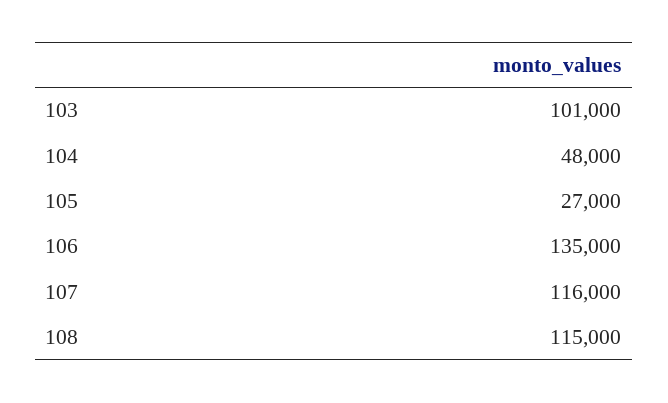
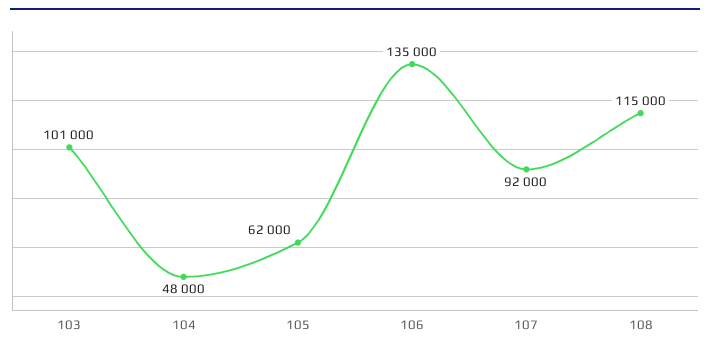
  {
    "103": 101000,
    "104": 48000,
-   "105": 27000,
+   "105": 62000,
    "106": 135000,
-   "107": 116000,
+   "107": 92000,
    "108": 115000
  }

